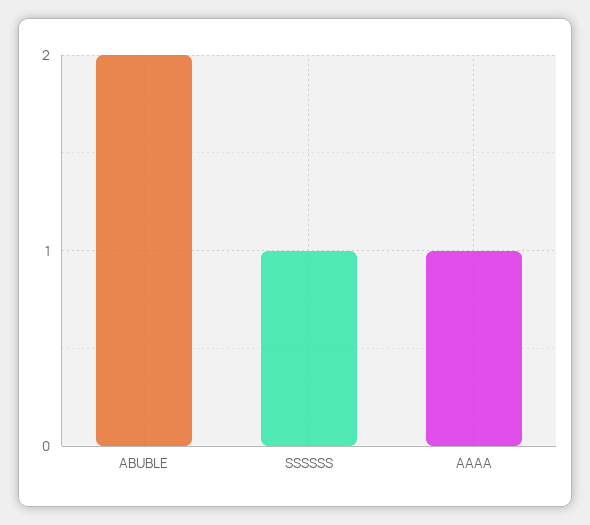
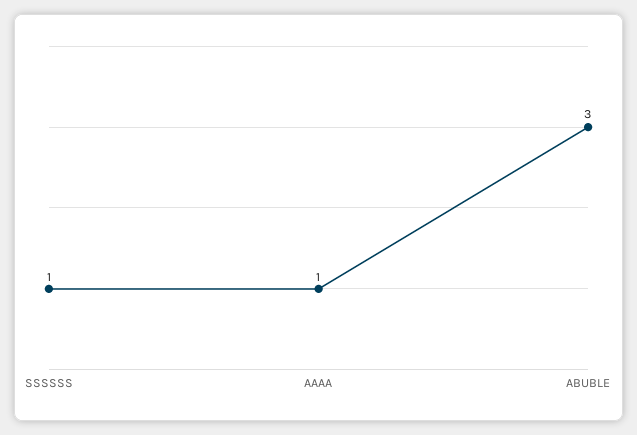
  {
-   "ABUBLE": 2,
+   "ABUBLE": 3,
    "SSSSSS": 1,
    "AAAA": 1
  }

